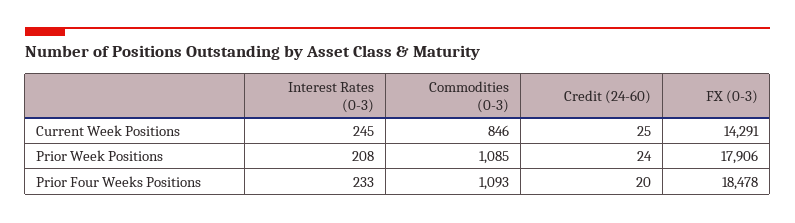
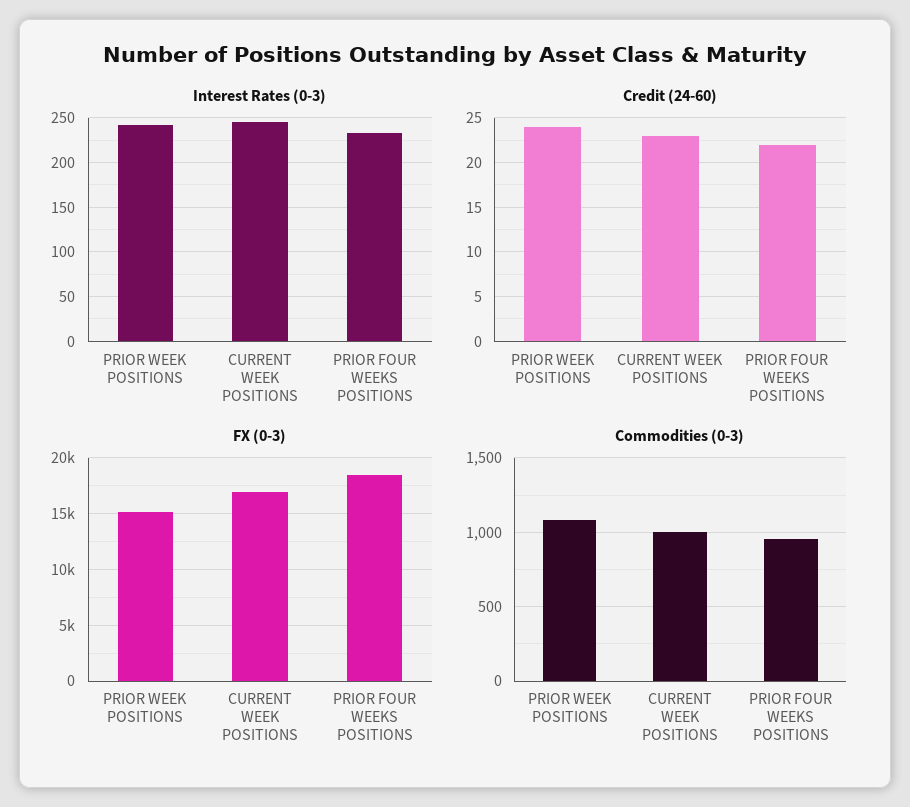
  {
    "Interest Rates (0-3)": {
      "Current Week Positions": 245,
-     "Prior Week Positions": 208,
+     "Prior Week Positions": 240,
      "Prior Four Weeks Positions": 233
    },
    "Commodities (0-3)": {
-     "Current Week Positions": 846,
+     "Current Week Positions": 1000,
      "Prior Week Positions": 1085,
-     "Prior Four Weeks Positions": 1093
+     "Prior Four Weeks Positions": 950
    },
    "Credit (24-60)": {
-     "Current Week Positions": 25,
+     "Current Week Positions": 23,
      "Prior Week Positions": 24,
-     "Prior Four Weeks Positions": 20
+     "Prior Four Weeks Positions": 22
    },
    "FX (0-3)": {
-     "Current Week Positions": 14291,
+     "Current Week Positions": 17000,
-     "Prior Week Positions": 17906,
+     "Prior Week Positions": 15000,
      "Prior Four Weeks Positions": 18478
    }
  }

